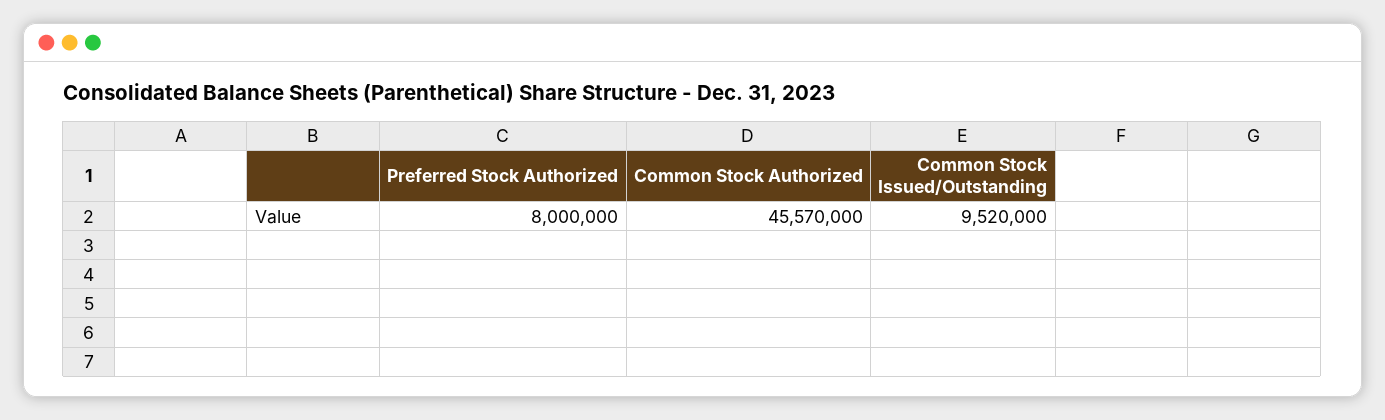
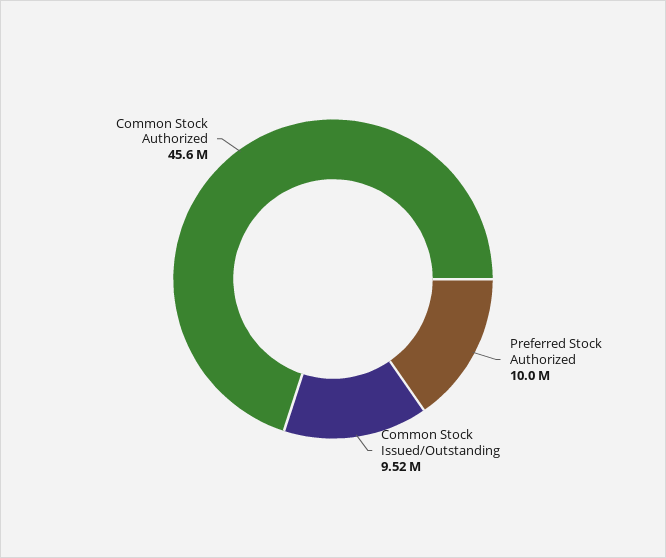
  {
-   "Preferred Stock Authorized": 8000000,
+   "Preferred Stock Authorized": 10000000,
    "Common Stock Authorized": 45570000,
    "Common Stock Issued/Outstanding": 9520000
  }

